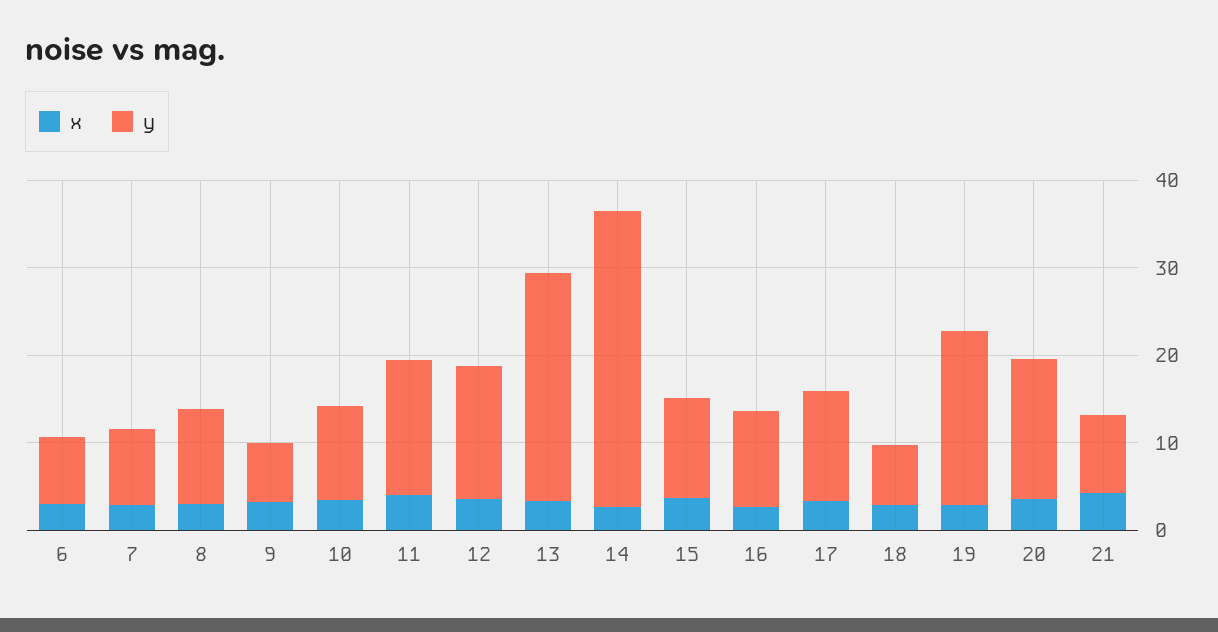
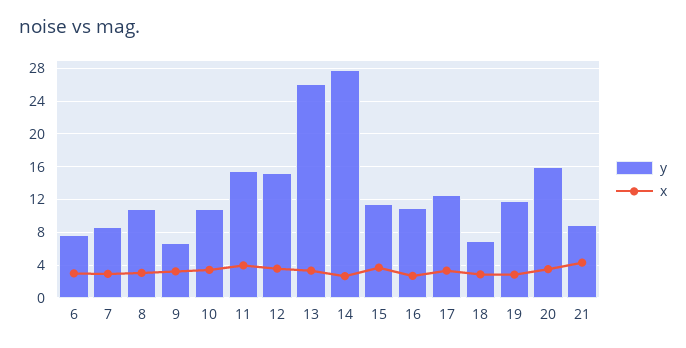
  {
    "x": {
      "6": 3,
      "7": 3,
      "8": 3,
      "9": 3,
      "10": 3,
      "11": 4,
      "12": 4,
      "13": 3,
      "14": 3,
      "15": 4,
      "16": 3,
      "17": 3,
      "18": 3,
      "19": 3,
      "20": 4,
      "21": 4
    },
    "y": {
      "6": 8,
      "7": 9,
      "8": 11,
      "9": 7,
      "10": 11,
      "11": 15,
      "12": 15,
      "13": 26,
-     "14": 34,
+     "14": 28,
      "15": 11,
      "16": 11,
      "17": 13,
      "18": 7,
-     "19": 20,
+     "19": 12,
      "20": 16,
      "21": 9
    }
  }

